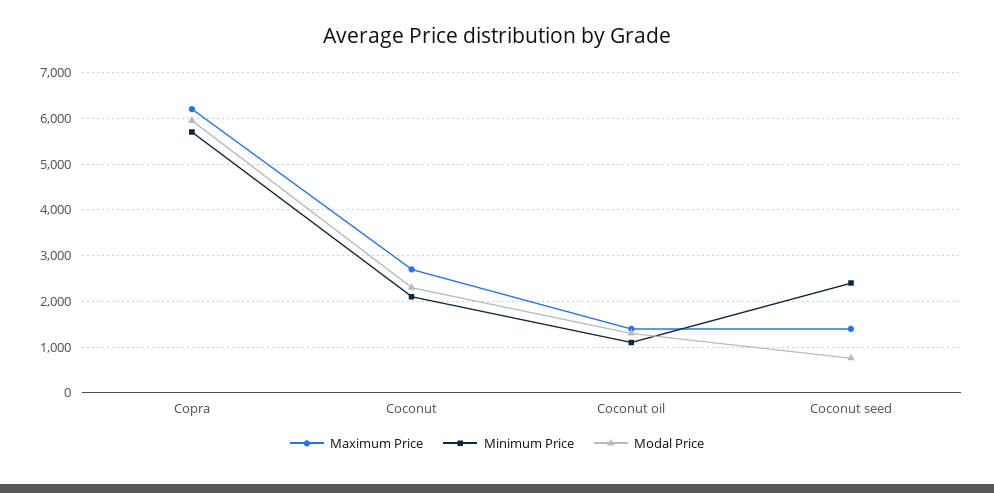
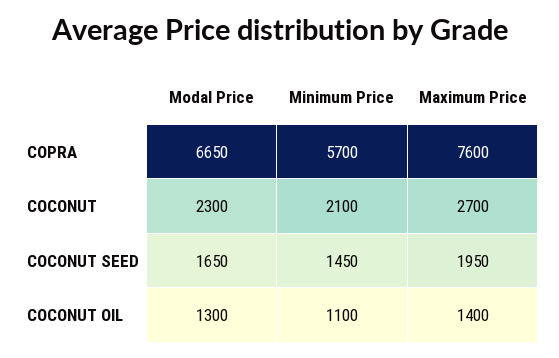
  {
    "Maximum Price": {
-     "Copra": 6200,
+     "Copra": 7600,
      "Coconut": 2700,
      "Coconut oil": 1400,
-     "Coconut seed": 1400
+     "Coconut seed": 1950
    },
    "Minimum Price": {
      "Copra": 5700,
      "Coconut": 2100,
      "Coconut oil": 1100,
-     "Coconut seed": 2400
+     "Coconut seed": 1450
    },
    "Modal Price": {
-     "Copra": 6000,
+     "Copra": 6650,
      "Coconut": 2300,
      "Coconut oil": 1300,
-     "Coconut seed": 800
+     "Coconut seed": 1650
    }
  }

